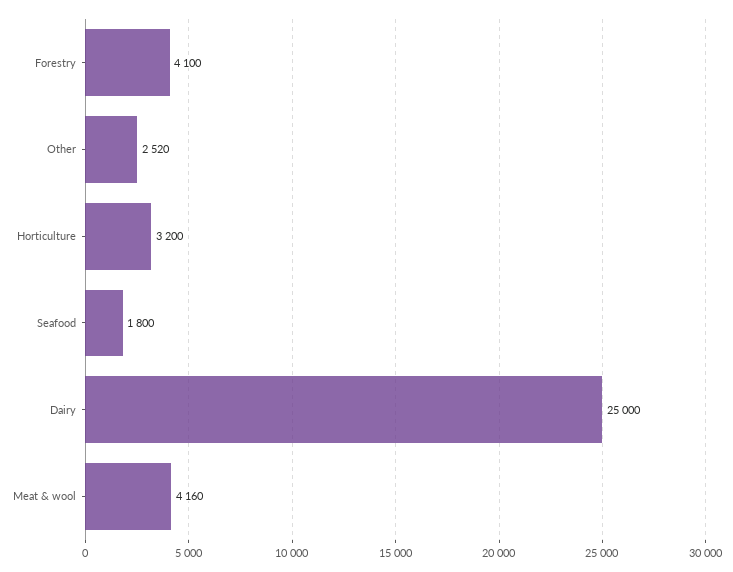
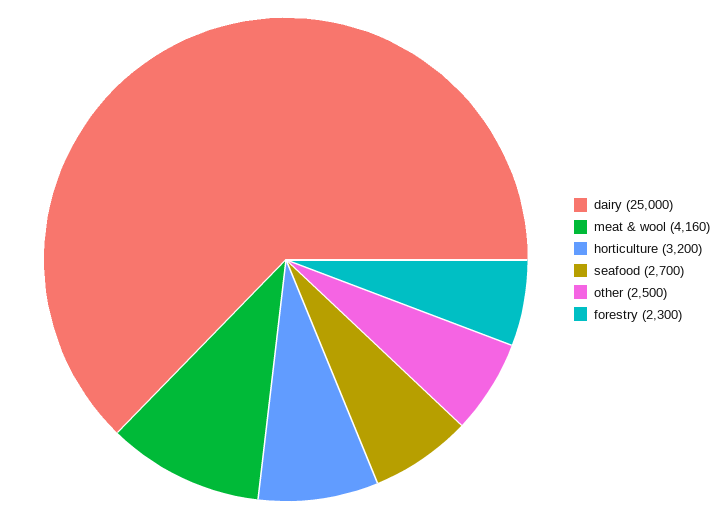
  {
-   "Forestry": 4100,
+   "Forestry": 2300,
-   "Other": 2520,
+   "Other": 2500,
    "Horticulture": 3200,
-   "Seafood": 1800,
+   "Seafood": 2700,
    "Dairy": 25000,
    "Meat & wool": 4160
  }

